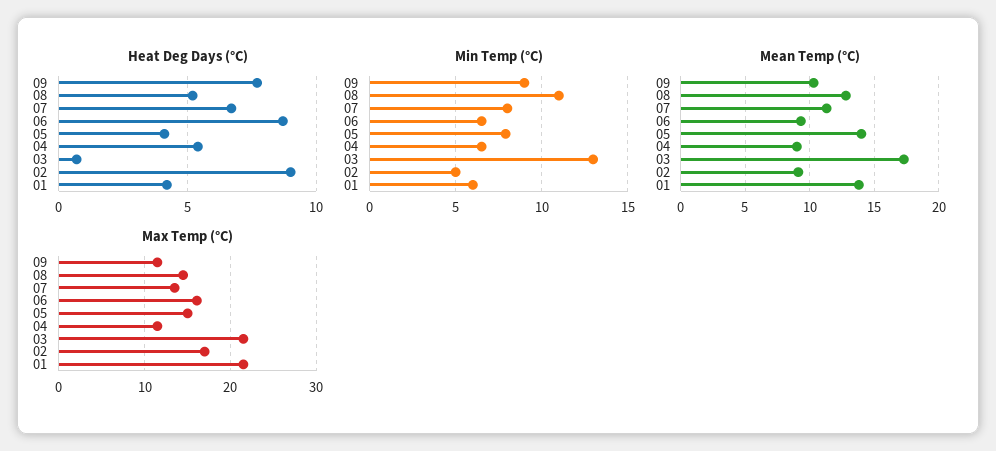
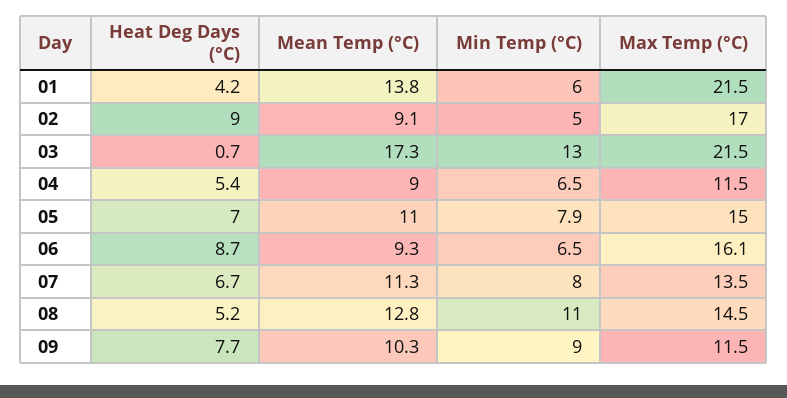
  {
    "Heat Deg Days (°C)": {
      "09": 7.7,
      "08": 5.2,
      "07": 6.7,
      "06": 8.7,
-     "05": 4,
+     "05": 7,
      "04": 5.4,
      "03": 0.7,
      "02": 9,
      "01": 4.2
    },
    "Min Temp (°C)": {
      "09": 9,
      "08": 11,
      "07": 8,
      "06": 6.5,
      "05": 7.9,
      "04": 6.5,
      "03": 13,
      "02": 5,
      "01": 6
    },
    "Mean Temp (°C)": {
      "09": 10.3,
      "08": 12.8,
      "07": 11.3,
      "06": 9.3,
-     "05": 14,
+     "05": 11,
      "04": 9,
      "03": 17.3,
      "02": 9.1,
      "01": 13.8
    },
    "Max Temp (°C)": {
      "09": 11.5,
      "08": 14.5,
      "07": 13.5,
      "06": 16.1,
      "05": 15,
      "04": 11.5,
      "03": 21.5,
      "02": 17,
      "01": 21.5
    }
  }

